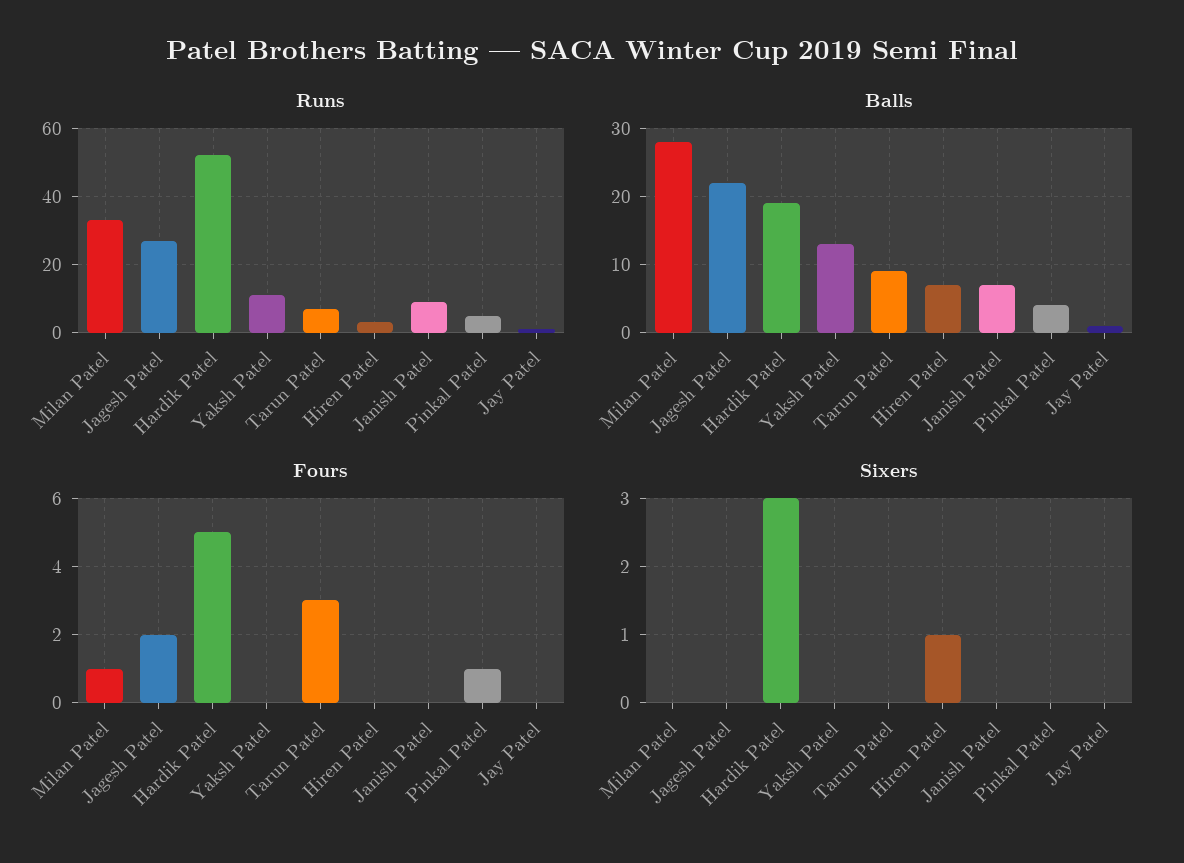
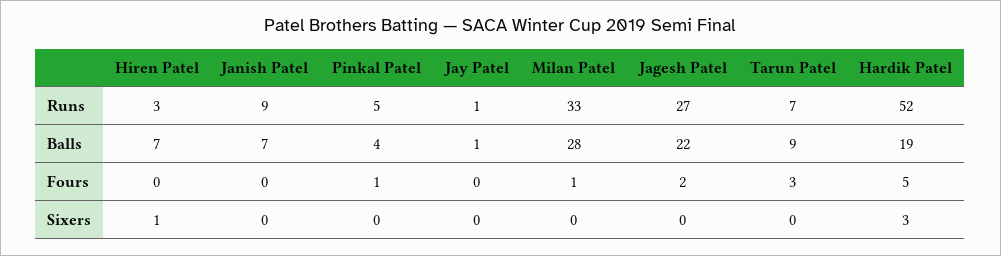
  {
    "Runs": {
      "Milan Patel": 33,
      "Jagesh Patel": 27,
      "Hardik Patel": 52,
-     "Yaksh Patel": 10,
      "Tarun Patel": 7,
      "Hiren Patel": 3,
      "Janish Patel": 9,
      "Pinkal Patel": 5,
      "Jay Patel": 1
    },
    "Balls": {
      "Milan Patel": 28,
      "Jagesh Patel": 22,
      "Hardik Patel": 19,
-     "Yaksh Patel": 13,
      "Tarun Patel": 9,
      "Hiren Patel": 7,
      "Janish Patel": 7,
      "Pinkal Patel": 4,
      "Jay Patel": 1
    },
    "Fours": {
      "Milan Patel": 1,
      "Jagesh Patel": 2,
      "Hardik Patel": 5,
-     "Yaksh Patel": 0,
      "Tarun Patel": 3,
      "Hiren Patel": 0,
      "Janish Patel": 0,
      "Pinkal Patel": 1,
      "Jay Patel": 0
    },
    "Sixers": {
      "Milan Patel": 0,
      "Jagesh Patel": 0,
      "Hardik Patel": 3,
-     "Yaksh Patel": 0,
      "Tarun Patel": 0,
      "Hiren Patel": 1,
      "Janish Patel": 0,
      "Pinkal Patel": 0,
      "Jay Patel": 0
    }
  }

